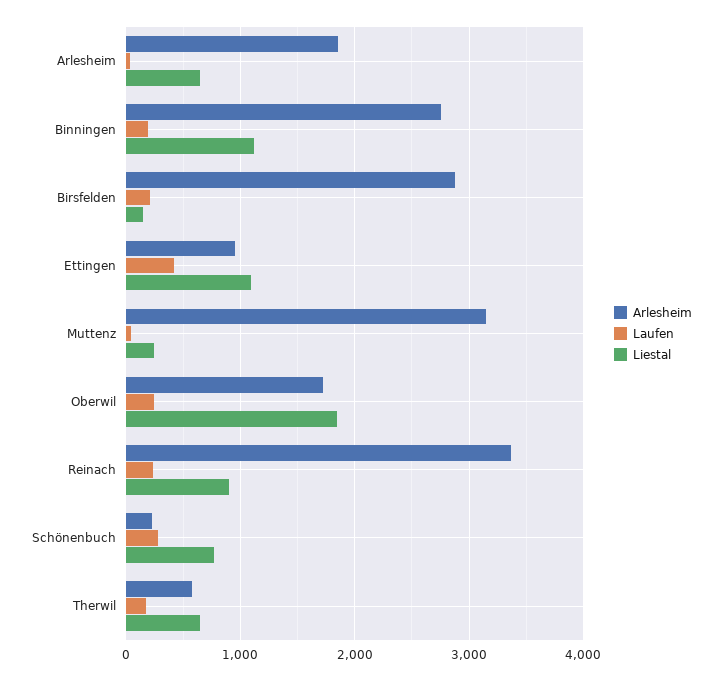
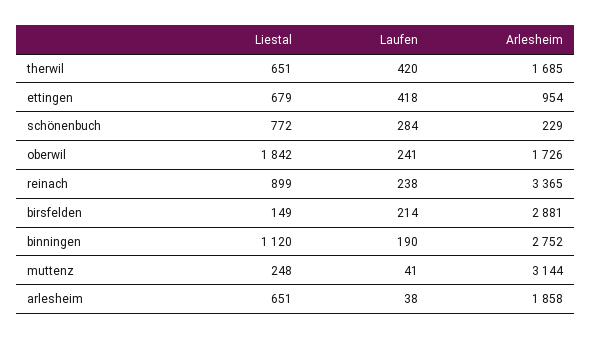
  {
    "Arlesheim": {
      "Arlesheim": 1858,
      "Binningen": 2752,
      "Birsfelden": 2881,
      "Ettingen": 954,
      "Muttenz": 3144,
      "Oberwil": 1726,
      "Reinach": 3365,
      "Schönenbuch": 229,
-     "Therwil": 600
+     "Therwil": 1685
    },
    "Laufen": {
      "Arlesheim": 38,
      "Binningen": 190,
      "Birsfelden": 214,
      "Ettingen": 418,
      "Muttenz": 41,
      "Oberwil": 241,
      "Reinach": 238,
      "Schönenbuch": 284,
-     "Therwil": 200
+     "Therwil": 420
    },
    "Liestal": {
      "Arlesheim": 651,
      "Binningen": 1120,
      "Birsfelden": 149,
-     "Ettingen": 1100,
+     "Ettingen": 679,
      "Muttenz": 248,
      "Oberwil": 1842,
      "Reinach": 899,
      "Schönenbuch": 772,
      "Therwil": 651
    }
  }

